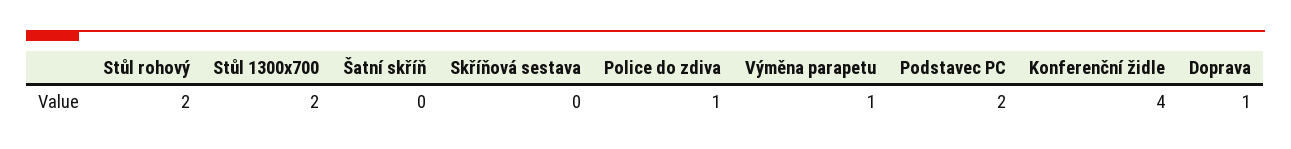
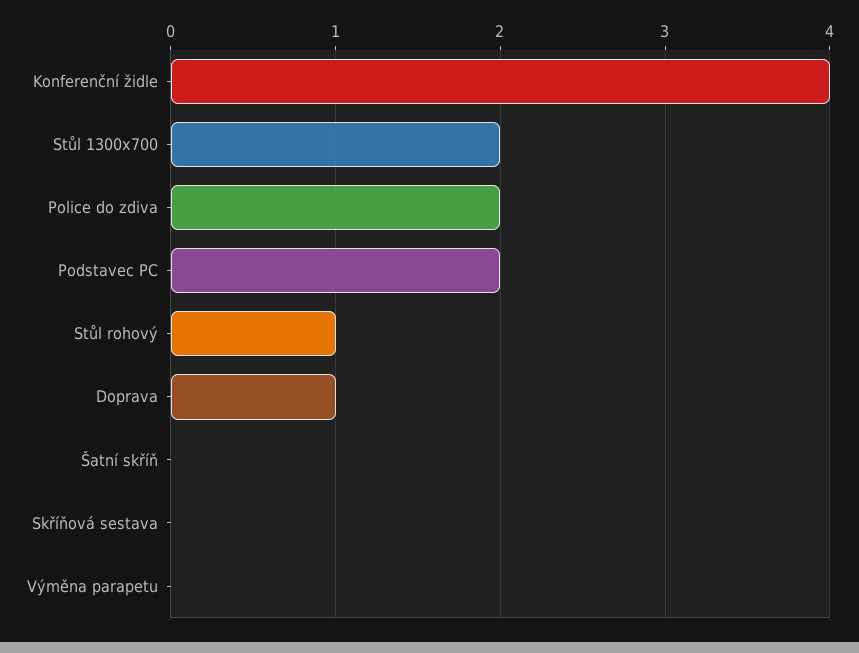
  {
-   "Stůl rohový": 2,
+   "Stůl rohový": 1,
    "Stůl 1300x700": 2,
    "Šatní skříň": 0,
    "Skříňová sestava": 0,
-   "Police do zdiva": 1,
+   "Police do zdiva": 2,
-   "Výměna parapetu": 1,
+   "Výměna parapetu": 0,
    "Podstavec PC": 2,
    "Konferenční židle": 4,
    "Doprava": 1
  }

